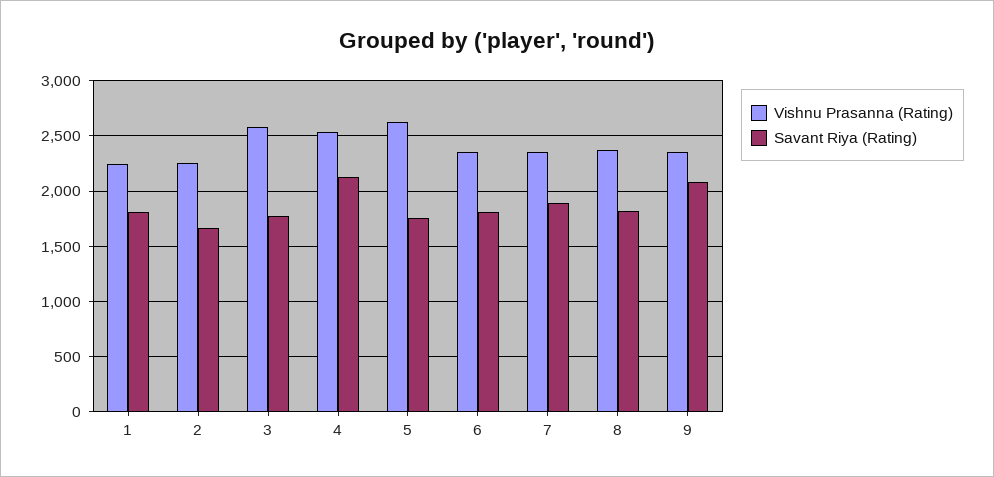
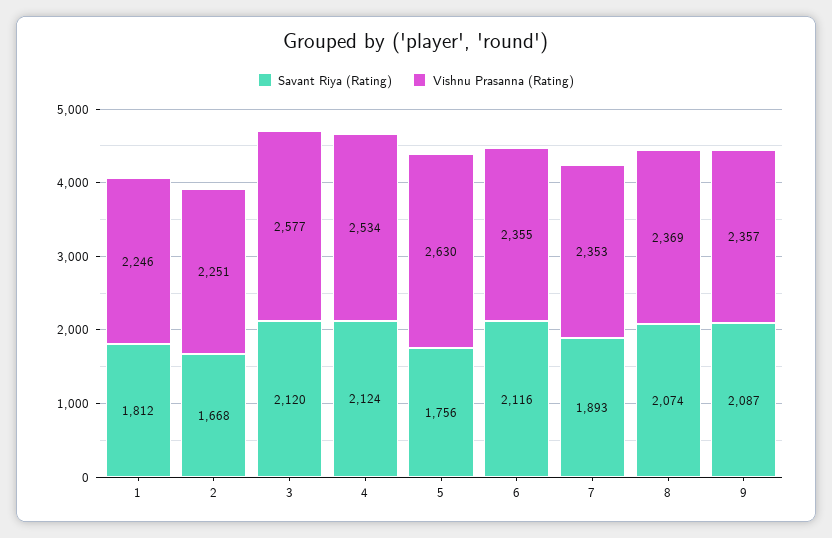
  {
    "Vishnu Prasanna (Rating)": {
      "1": 2246,
      "2": 2251,
      "3": 2577,
      "4": 2534,
      "5": 2630,
      "6": 2355,
      "7": 2353,
      "8": 2369,
      "9": 2357
    },
    "Savant Riya (Rating)": {
      "1": 1812,
      "2": 1668,
-     "3": 1800,
+     "3": 2120,
      "4": 2124,
      "5": 1756,
-     "6": 1800,
+     "6": 2116,
      "7": 1893,
-     "8": 1800,
+     "8": 2074,
      "9": 2087
    }
  }

